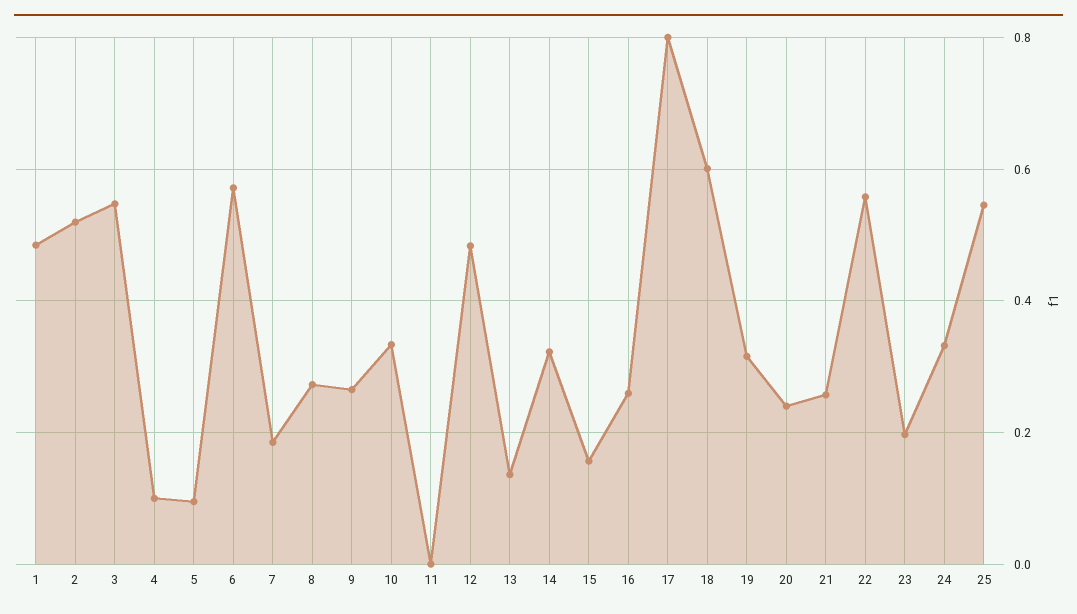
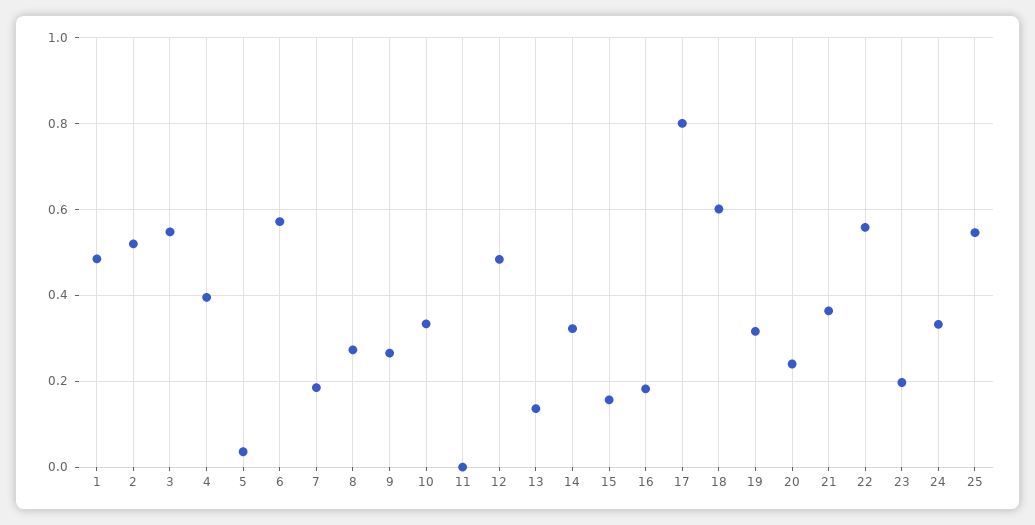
  {
    "1": 0.48,
    "2": 0.52,
    "3": 0.54,
-   "4": 0.1,
+   "4": 0.4,
-   "5": 0.1,
+   "5": 0.04,
    "6": 0.58,
    "7": 0.18,
    "8": 0.28,
    "9": 0.26,
    "10": 0.34,
    "11": 0,
    "12": 0.48,
    "13": 0.14,
    "14": 0.32,
    "15": 0.16,
-   "16": 0.26,
+   "16": 0.18,
    "17": 0.8,
    "18": 0.6,
    "19": 0.32,
    "20": 0.24,
-   "21": 0.26,
+   "21": 0.36,
    "22": 0.56,
    "23": 0.2,
    "24": 0.34,
    "25": 0.54
  }

